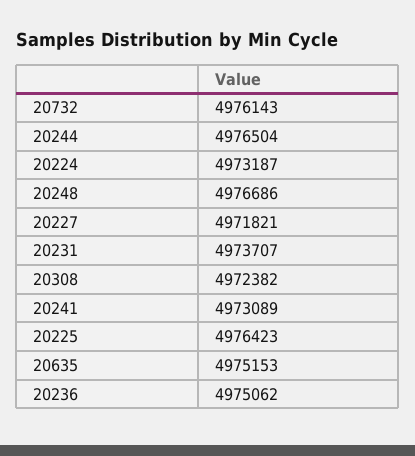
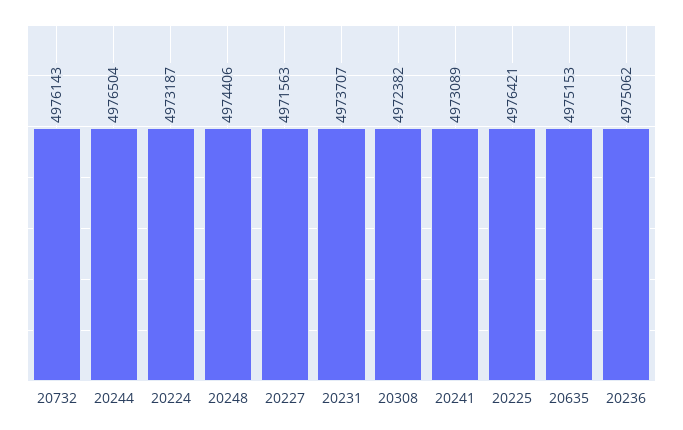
  {
    "20732": 4976143,
    "20244": 4976504,
    "20224": 4973187,
-   "20248": 4976686,
+   "20248": 4974406,
-   "20227": 4971821,
+   "20227": 4971563,
    "20231": 4973707,
    "20308": 4972382,
    "20241": 4973089,
-   "20225": 4976423,
+   "20225": 4976421,
    "20635": 4975153,
    "20236": 4975062
  }

